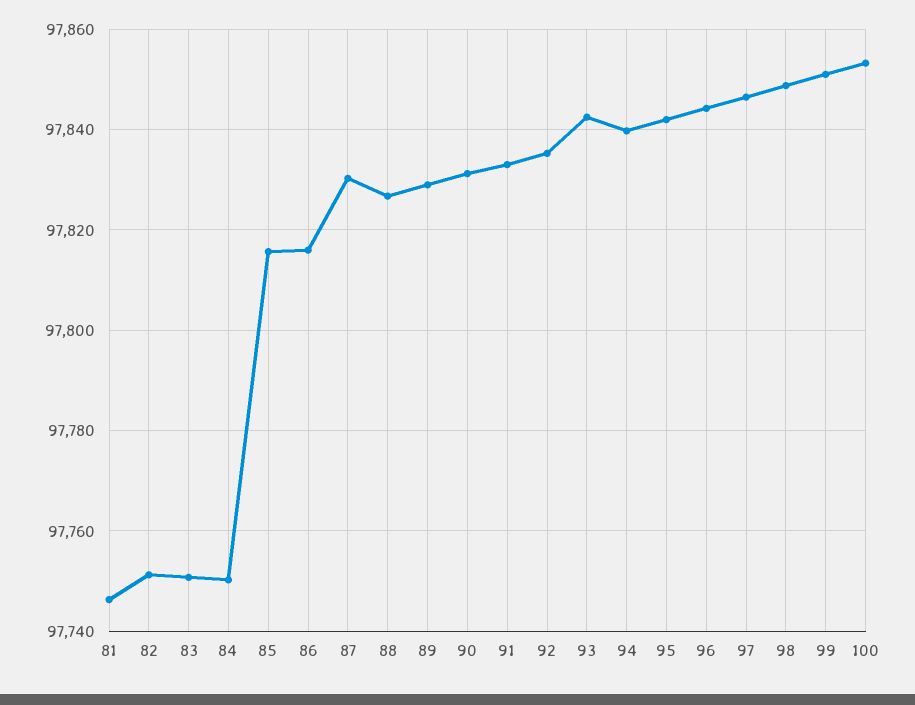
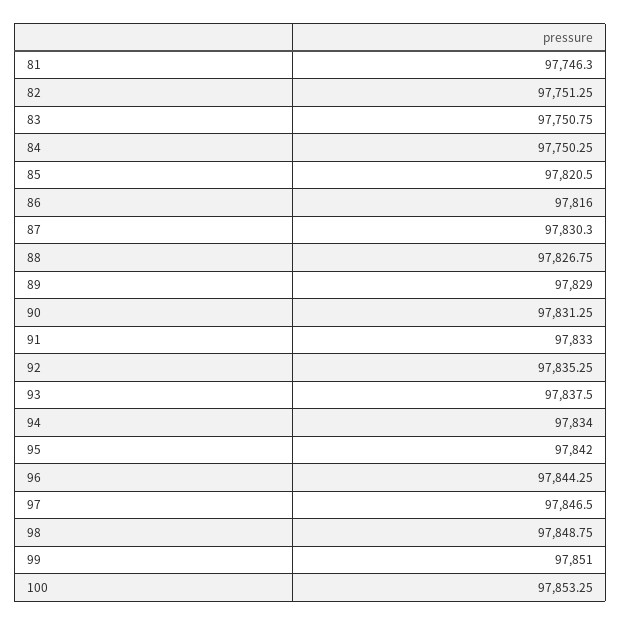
  {
    "81": 97746.3,
    "82": 97751.25,
    "83": 97750.75,
    "84": 97750.25,
-   "85": 97816,
+   "85": 97820.5,
    "86": 97816,
    "87": 97830.3,
    "88": 97826.75,
    "89": 97829,
    "90": 97831.25,
    "91": 97833,
    "92": 97835.25,
-   "93": 97842,
+   "93": 97837.5,
-   "94": 97840,
+   "94": 97834,
    "95": 97842,
    "96": 97844.25,
    "97": 97846.5,
    "98": 97848.75,
    "99": 97851,
    "100": 97853.25
  }

